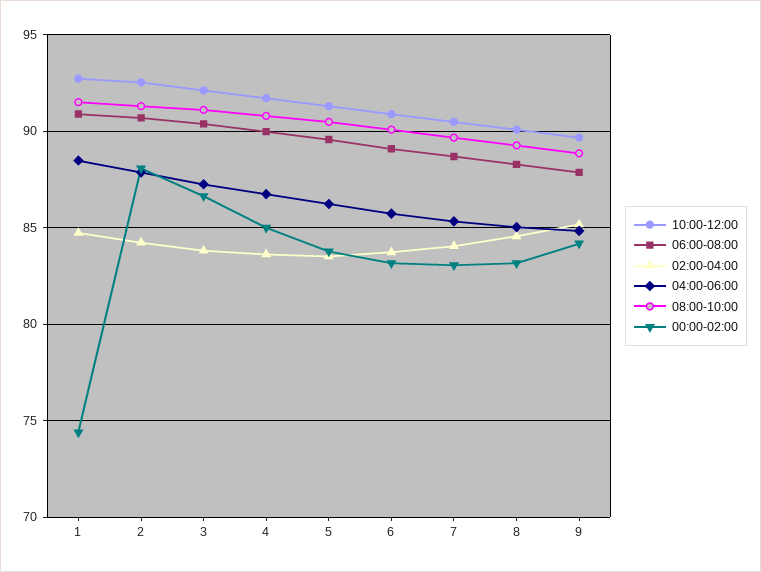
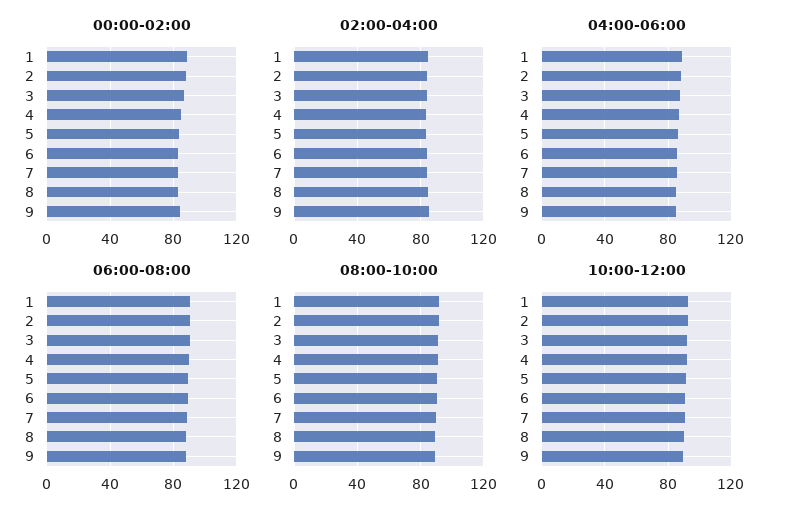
  {
    "10:00-12:00": {
      "1": 92.5,
      "2": 92.5,
      "3": 92,
      "4": 91.5,
      "5": 91.5,
      "6": 91,
      "7": 90.5,
      "8": 90,
      "9": 89.5
    },
    "06:00-08:00": {
      "1": 91,
      "2": 90.5,
      "3": 90.5,
      "4": 90,
      "5": 89.5,
      "6": 89,
      "7": 88.5,
      "8": 88.5,
      "9": 88
    },
    "02:00-04:00": {
      "1": 84.5,
      "2": 84,
      "3": 84,
      "4": 83.5,
      "5": 83.5,
      "6": 83.5,
      "7": 84,
      "8": 84.5,
      "9": 85
    },
    "04:00-06:00": {
      "1": 88.5,
      "2": 88,
      "3": 87,
      "4": 86.5,
      "5": 86,
      "6": 85.5,
      "7": 85.5,
      "8": 85,
      "9": 85
    },
    "08:00-10:00": {
      "1": 91.5,
      "2": 91.5,
      "3": 91,
      "4": 91,
      "5": 90.5,
      "6": 90,
      "7": 89.5,
      "8": 89.5,
      "9": 89
    },
    "00:00-02:00": {
-     "1": 74.5,
+     "1": 90,
      "2": 88,
      "3": 86.5,
      "4": 85,
      "5": 84,
      "6": 83,
      "7": 83,
      "8": 83,
      "9": 84
    }
  }

